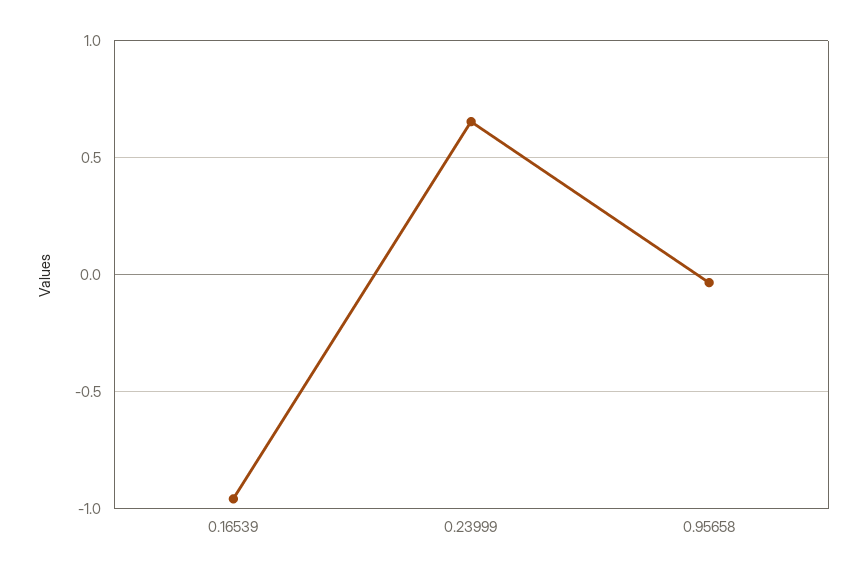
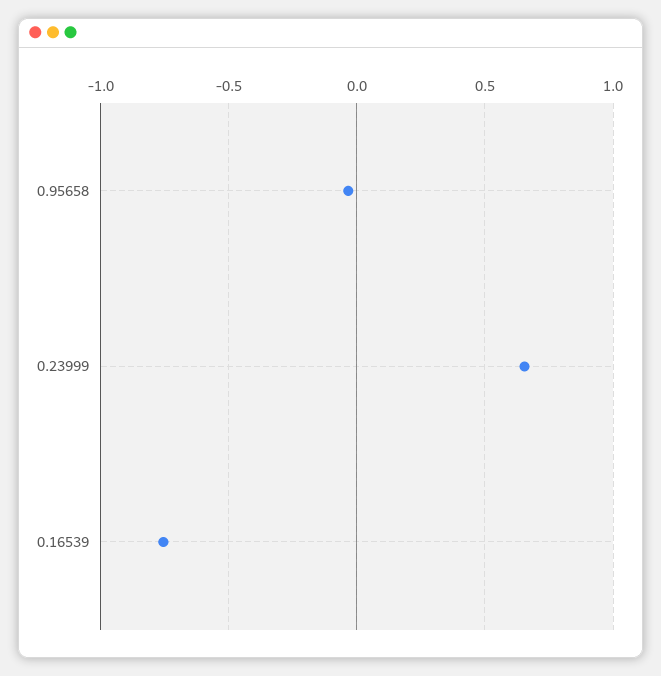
  {
-   "0.16539": -0.95,
+   "0.16539": -0.75,
    "0.23999": 0.65,
    "0.95658": -0.05
  }

